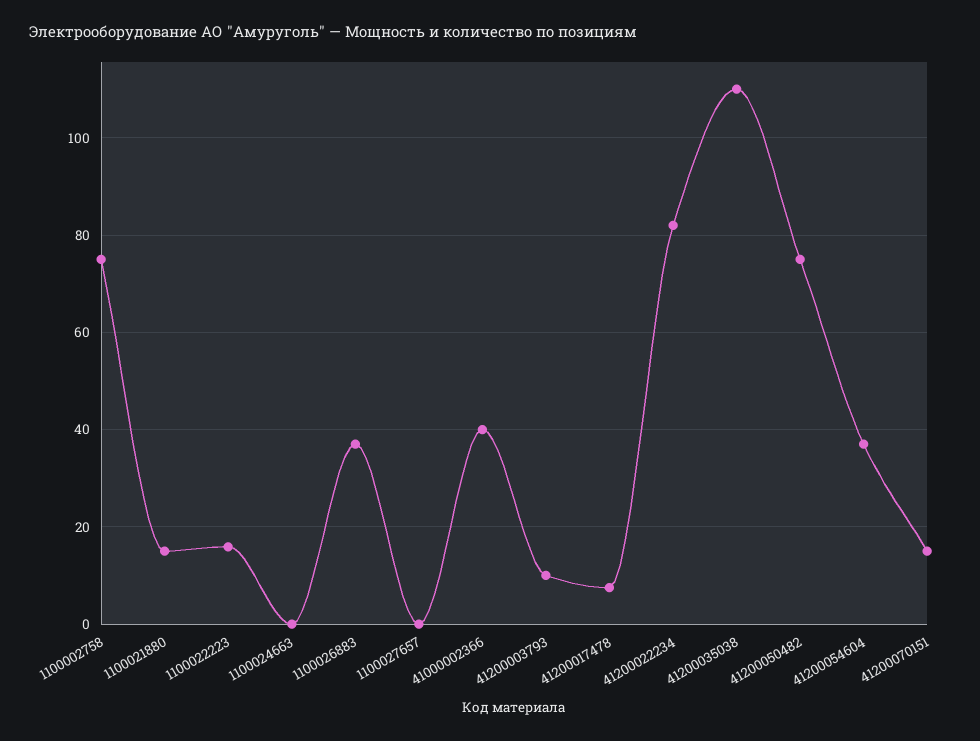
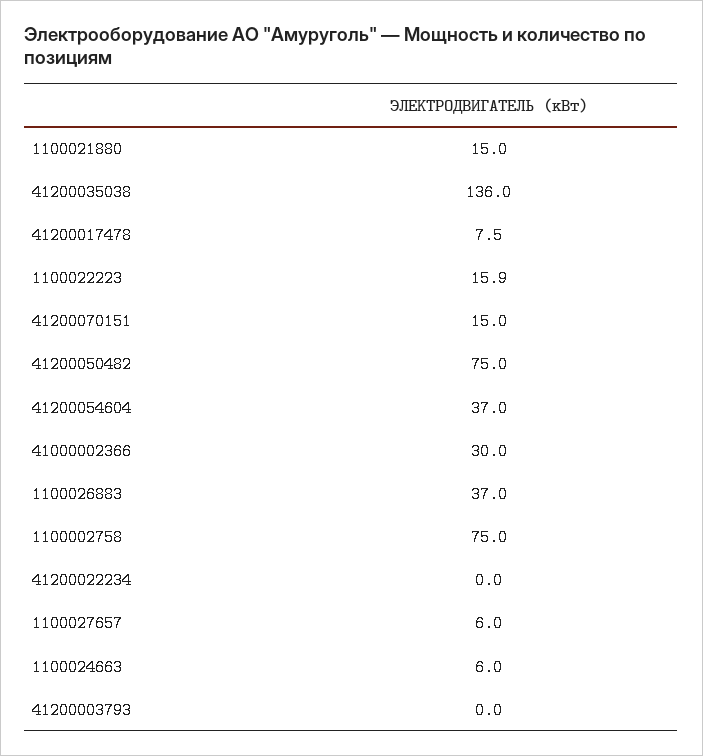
  {
    "1100002758": 75,
    "1100021880": 15,
    "1100022223": 15.9,
-   "1100024663": 0,
+   "1100024663": 6,
    "1100026883": 37,
-   "1100027657": 0,
+   "1100027657": 6,
-   "41000002366": 40,
+   "41000002366": 30,
-   "41200003793": 10,
+   "41200003793": 0,
    "41200017478": 7.5,
-   "41200022234": 82,
+   "41200022234": 0,
-   "41200035038": 110,
+   "41200035038": 136,
    "41200050482": 75,
    "41200054604": 37,
    "41200070151": 15
  }

